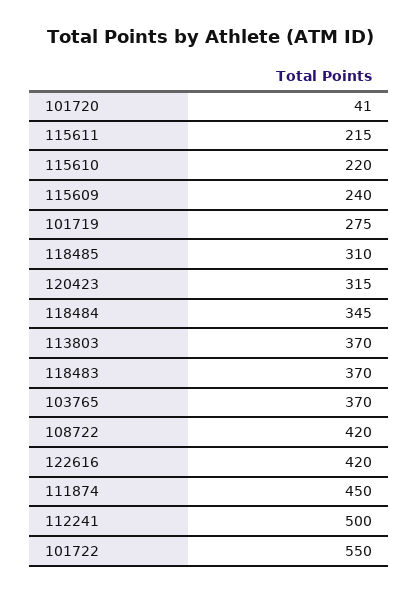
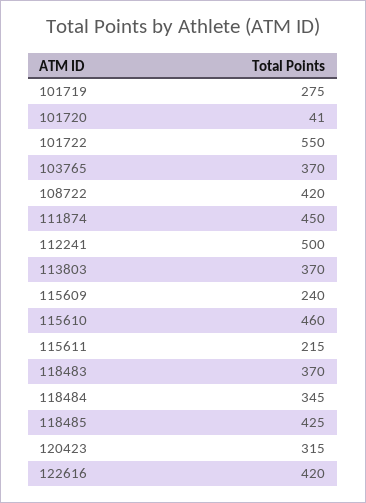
  {
    "101720": 41,
    "115611": 215,
-   "115610": 220,
+   "115610": 460,
    "115609": 240,
    "101719": 275,
-   "118485": 310,
+   "118485": 425,
    "120423": 315,
    "118484": 345,
    "113803": 370,
    "118483": 370,
    "103765": 370,
    "108722": 420,
    "122616": 420,
    "111874": 450,
    "112241": 500,
    "101722": 550
  }

